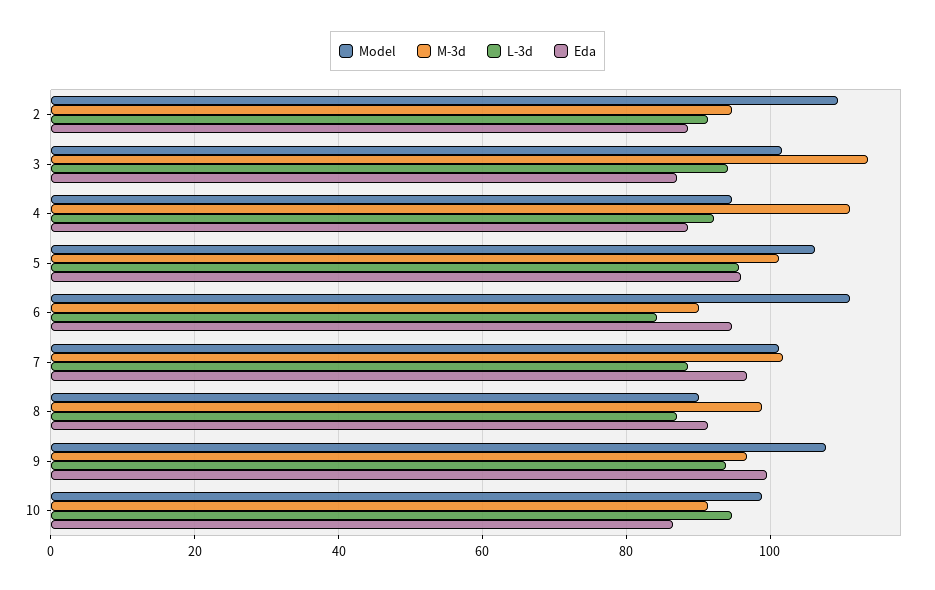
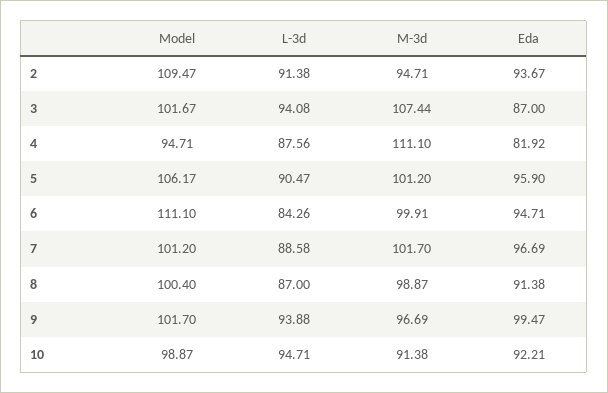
  {
    "Model": {
      "2": 109.47,
      "3": 101.67,
      "4": 94.71,
      "5": 106.17,
      "6": 111.1,
      "7": 101.2,
-     "8": 90,
+     "8": 100.4,
-     "9": 108,
+     "9": 101.7,
      "10": 98.87
    },
    "M-3d": {
      "2": 94.71,
-     "3": 114,
+     "3": 107.44,
      "4": 111.1,
      "5": 101.2,
-     "6": 90,
+     "6": 99.91,
      "7": 101.7,
      "8": 98.87,
      "9": 96.69,
      "10": 91.38
    },
    "L-3d": {
      "2": 91.38,
      "3": 94.08,
-     "4": 92,
+     "4": 87.56,
-     "5": 96,
+     "5": 90.47,
      "6": 84.26,
      "7": 88.58,
      "8": 87,
      "9": 93.88,
      "10": 94.71
    },
    "Eda": {
-     "2": 88,
+     "2": 93.67,
      "3": 87,
-     "4": 88,
+     "4": 81.92,
      "5": 95.9,
      "6": 94.71,
      "7": 96.69,
      "8": 91.38,
      "9": 99.47,
-     "10": 86
+     "10": 92.21
    }
  }

